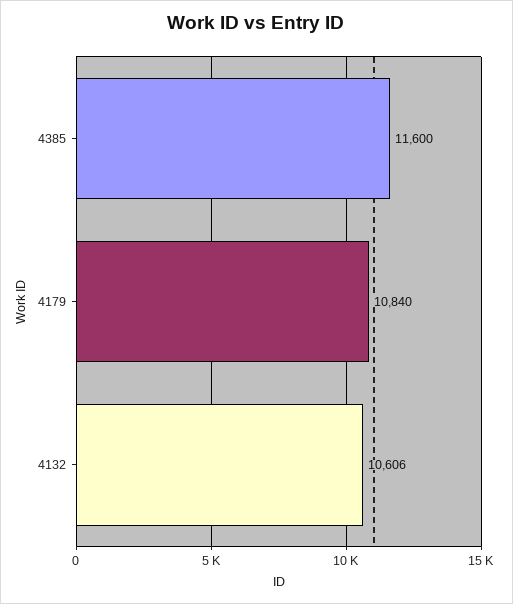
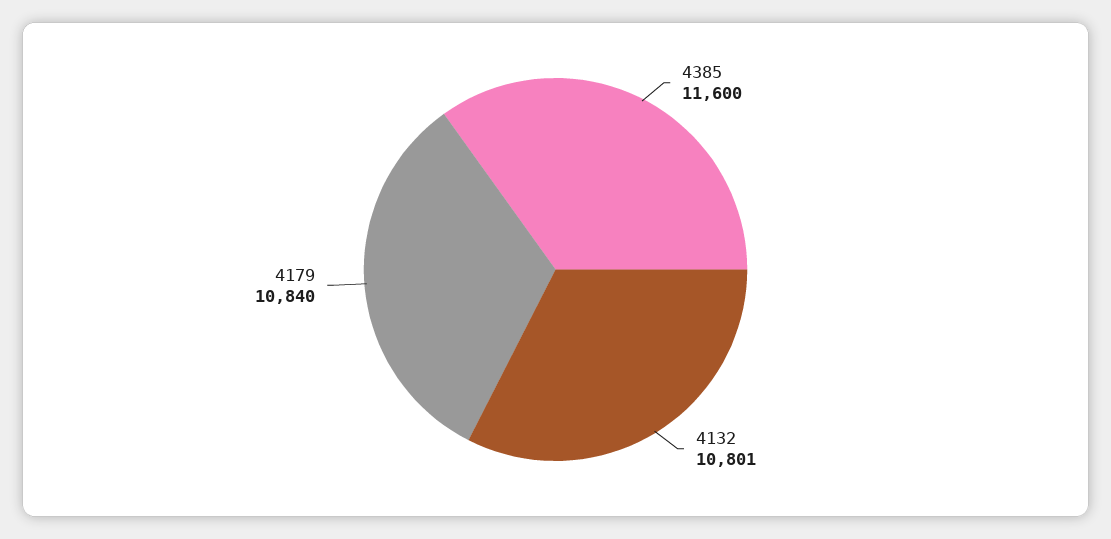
  {
    "4385": 11600,
    "4179": 10840,
-   "4132": 10606
+   "4132": 10801
  }

